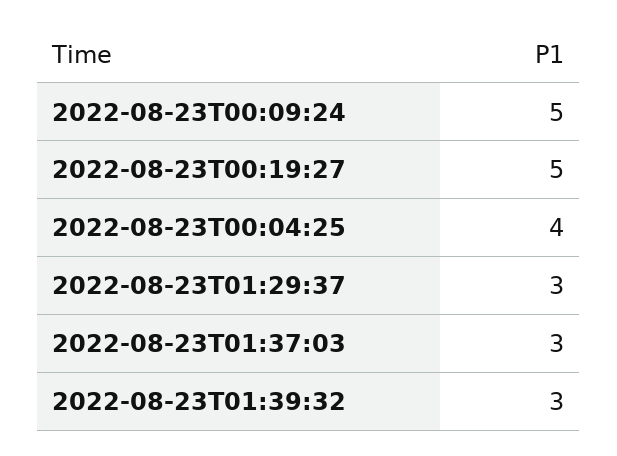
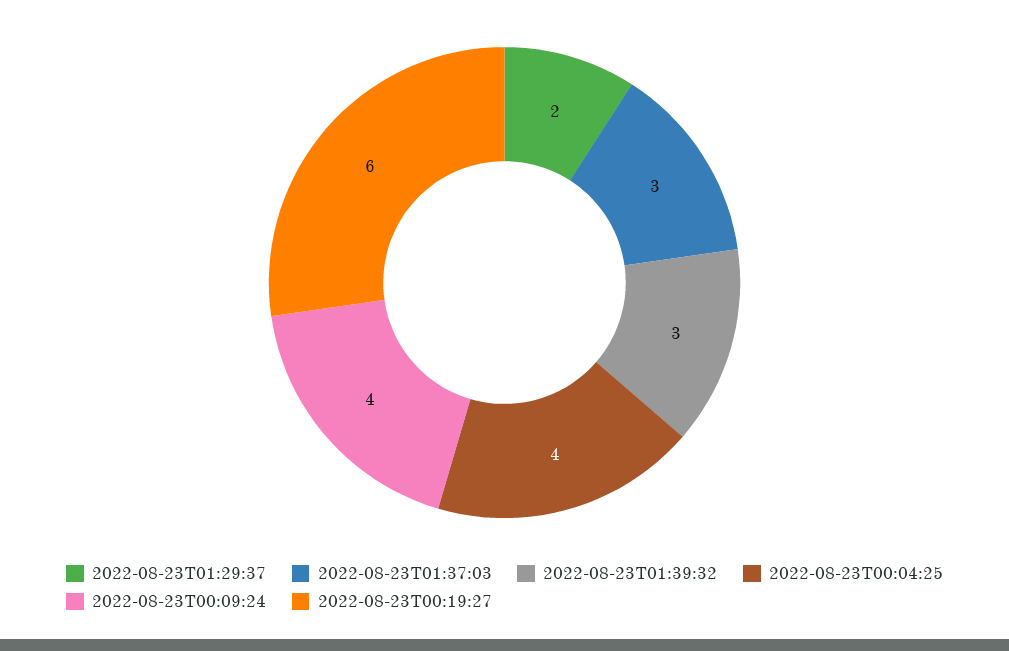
  {
-   "2022-08-23T00:09:24": 5,
+   "2022-08-23T00:09:24": 4,
-   "2022-08-23T00:19:27": 5,
+   "2022-08-23T00:19:27": 6,
    "2022-08-23T00:04:25": 4,
-   "2022-08-23T01:29:37": 3,
+   "2022-08-23T01:29:37": 2,
    "2022-08-23T01:37:03": 3,
    "2022-08-23T01:39:32": 3
  }

